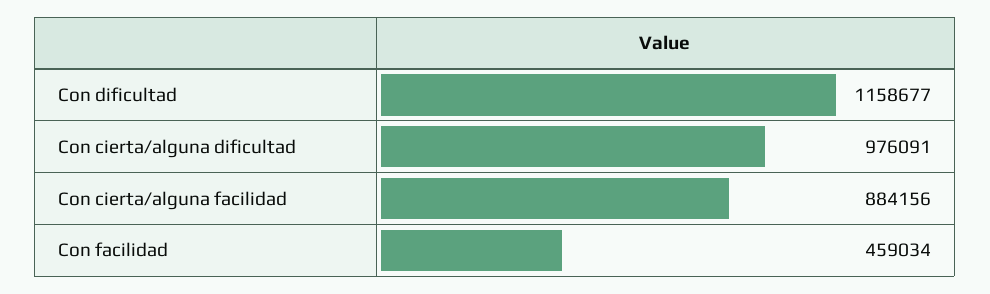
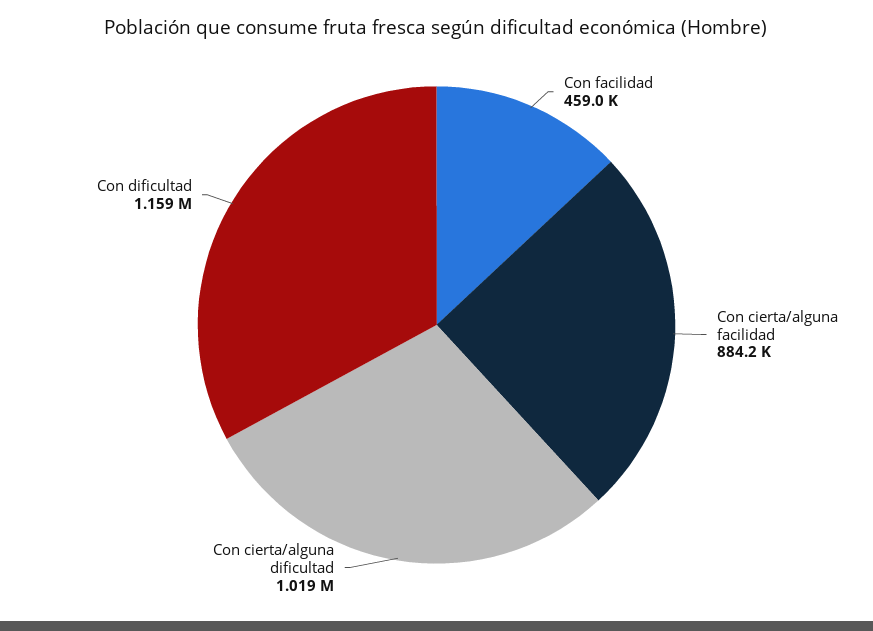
  {
    "Con dificultad": 1158677,
-   "Con cierta/alguna dificultad": 976091,
+   "Con cierta/alguna dificultad": 1019000,
    "Con cierta/alguna facilidad": 884156,
    "Con facilidad": 459034
  }

